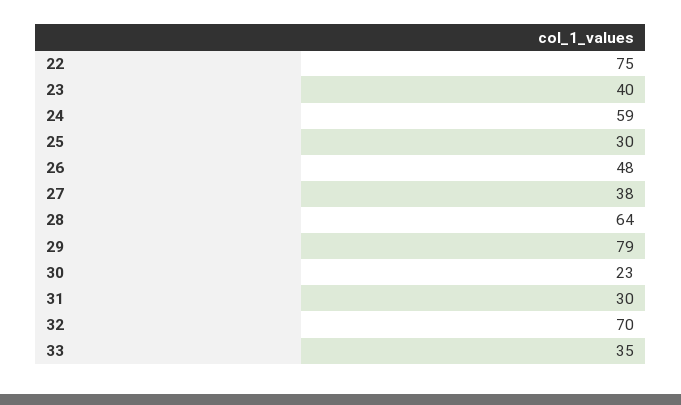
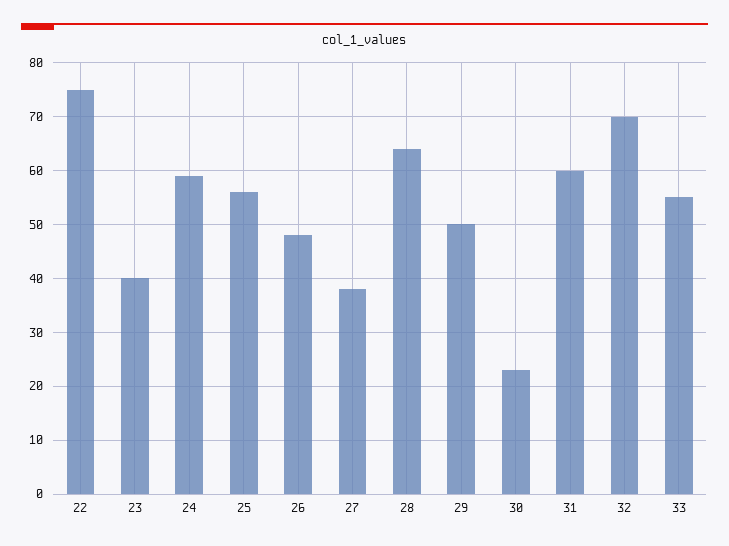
  {
    "22": 75,
    "23": 40,
    "24": 59,
-   "25": 30,
+   "25": 55,
    "26": 48,
    "27": 38,
    "28": 64,
-   "29": 79,
+   "29": 50,
    "30": 23,
-   "31": 30,
+   "31": 60,
    "32": 70,
-   "33": 35
+   "33": 55
  }

